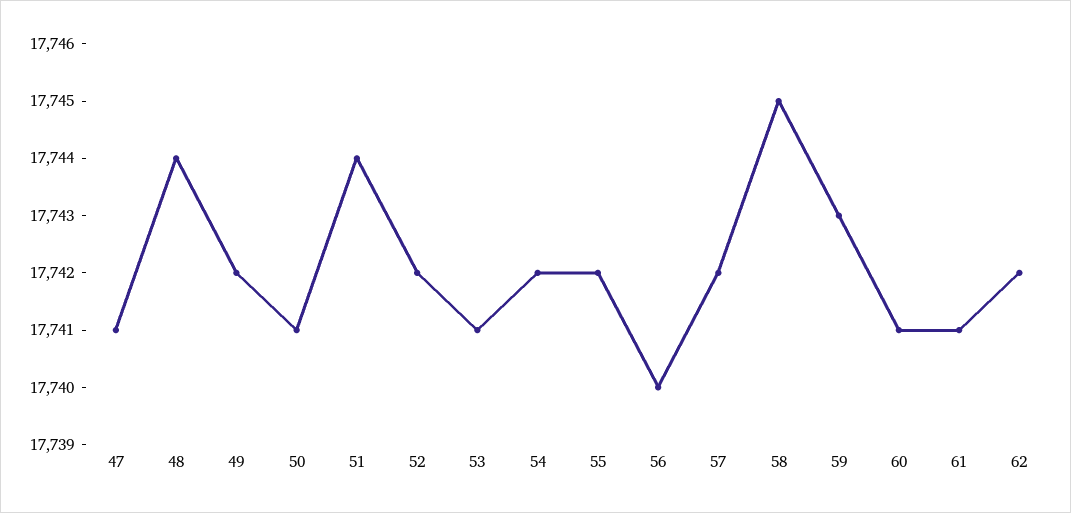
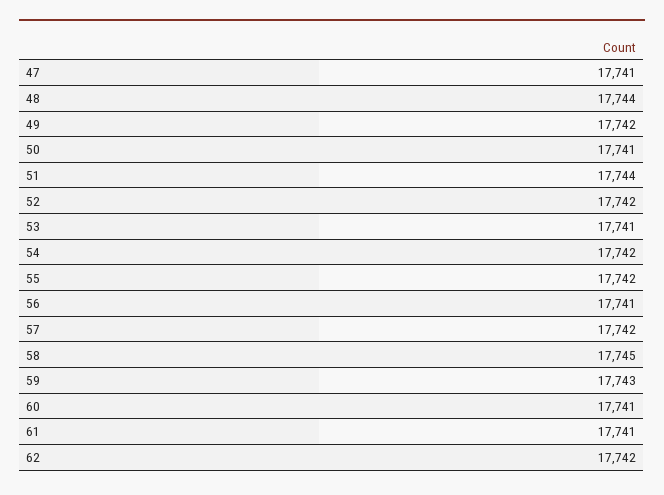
  {
    "47": 17741,
    "48": 17744,
    "49": 17742,
    "50": 17741,
    "51": 17744,
    "52": 17742,
    "53": 17741,
    "54": 17742,
    "55": 17742,
-   "56": 17740,
+   "56": 17741,
    "57": 17742,
    "58": 17745,
    "59": 17743,
    "60": 17741,
    "61": 17741,
    "62": 17742
  }

